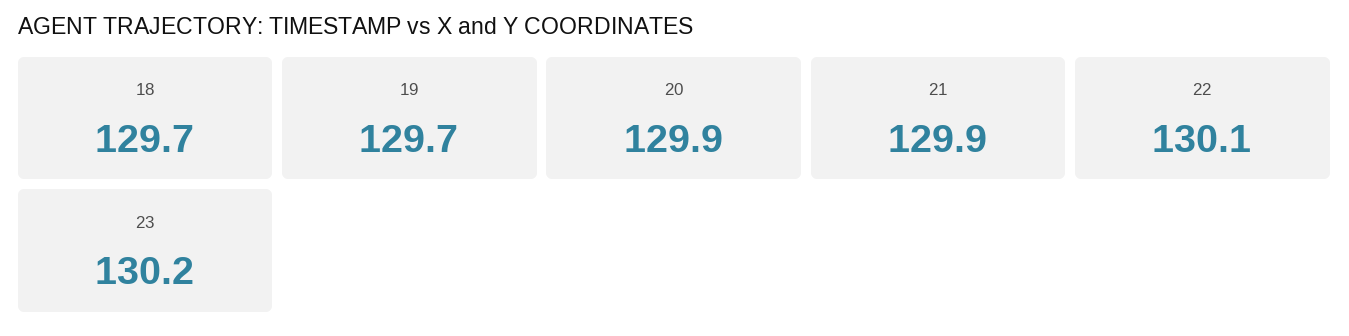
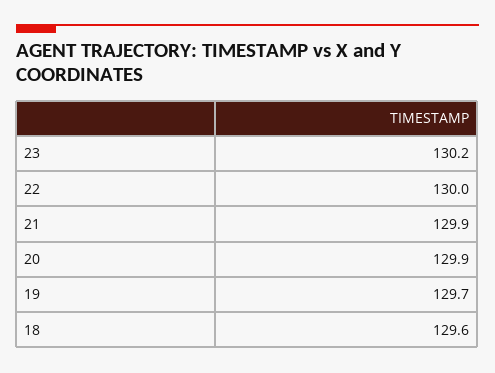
  {
-   "18": 129.7,
+   "18": 129.6,
    "19": 129.7,
    "20": 129.9,
    "21": 129.9,
-   "22": 130.1,
+   "22": 130,
    "23": 130.2
  }

